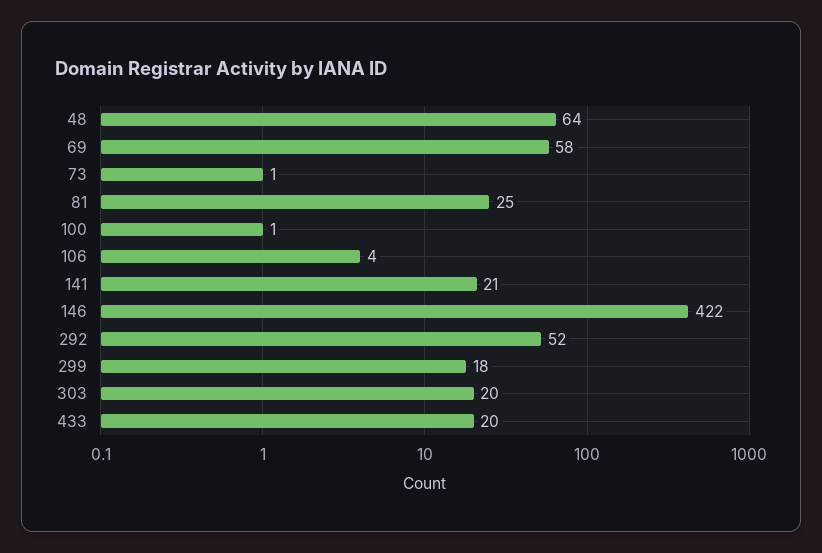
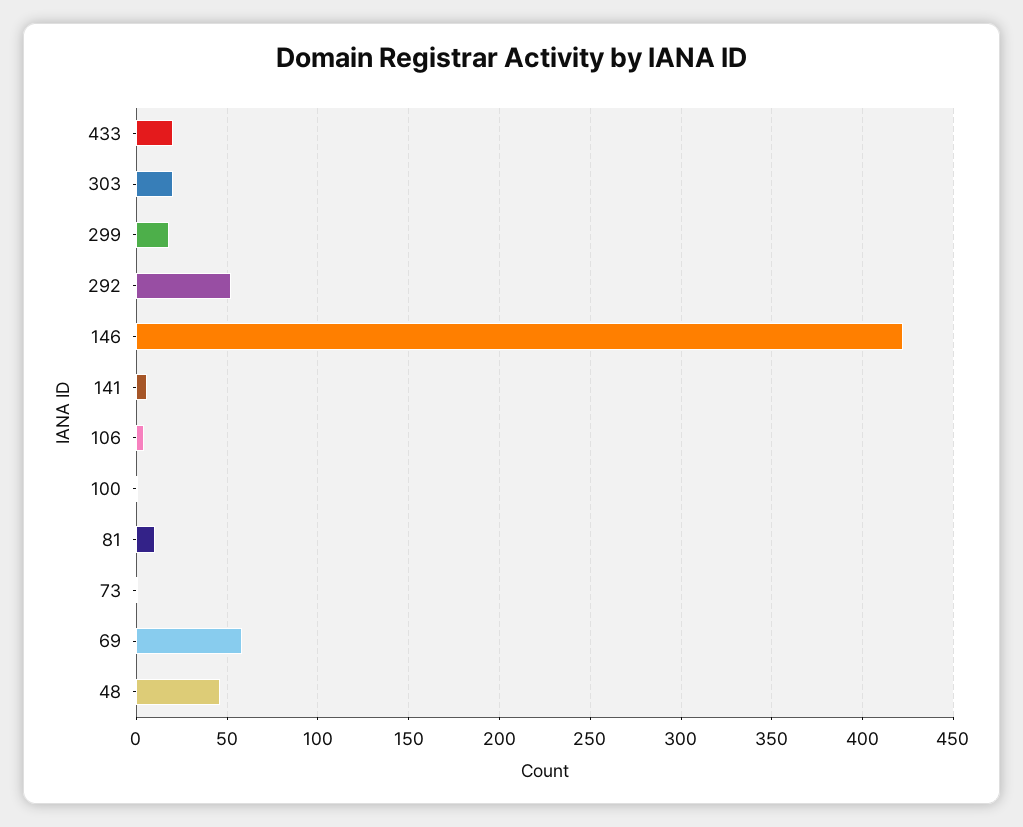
  {
-   "48": 64,
+   "48": 45,
    "69": 58,
    "73": 1,
-   "81": 25,
+   "81": 10,
    "100": 1,
    "106": 4,
-   "141": 21,
+   "141": 5,
    "146": 422,
    "292": 52,
    "299": 18,
    "303": 20,
    "433": 20
  }

